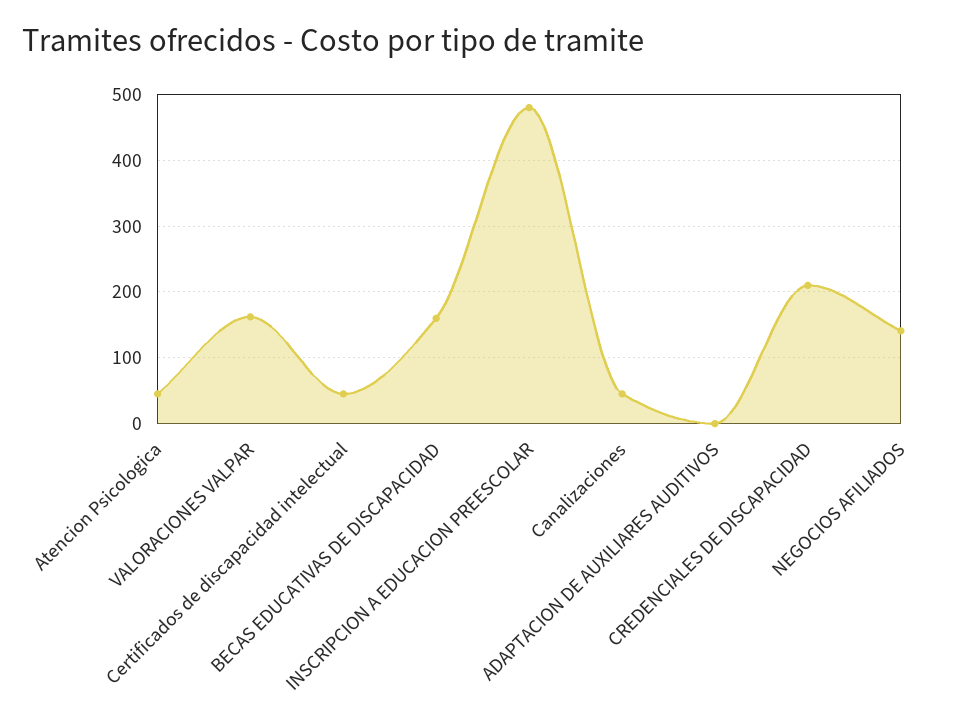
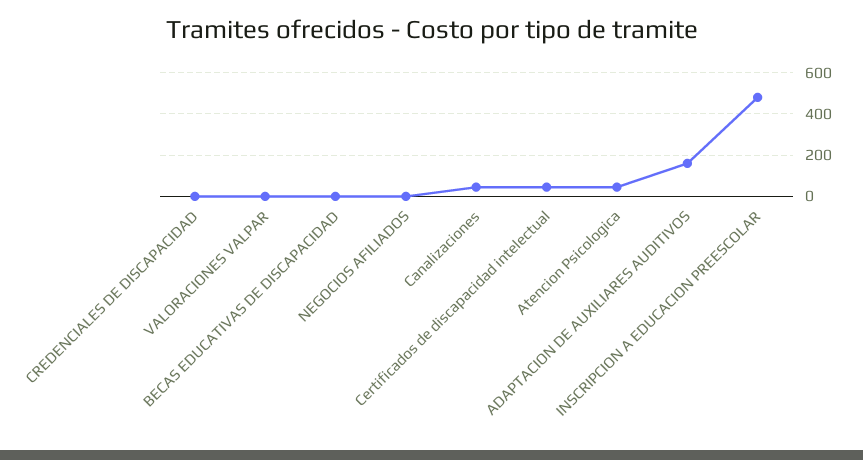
  {
    "Atencion Psicologica": 50,
-   "VALORACIONES VALPAR": 160,
+   "VALORACIONES VALPAR": 0,
    "Certificados de discapacidad intelectual": 50,
-   "BECAS EDUCATIVAS DE DISCAPACIDAD": 160,
+   "BECAS EDUCATIVAS DE DISCAPACIDAD": 0,
    "INSCRIPCION A EDUCACION PREESCOLAR": 480,
    "Canalizaciones": 50,
-   "ADAPTACION DE AUXILIARES AUDITIVOS": 0,
+   "ADAPTACION DE AUXILIARES AUDITIVOS": 150,
-   "CREDENCIALES DE DISCAPACIDAD": 210,
+   "CREDENCIALES DE DISCAPACIDAD": 0,
-   "NEGOCIOS AFILIADOS": 140
+   "NEGOCIOS AFILIADOS": 0
  }

